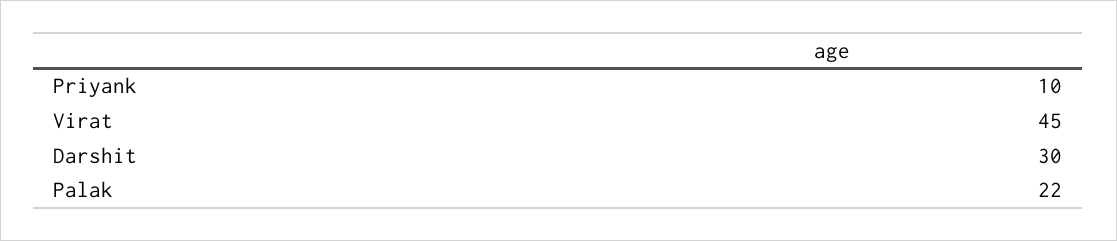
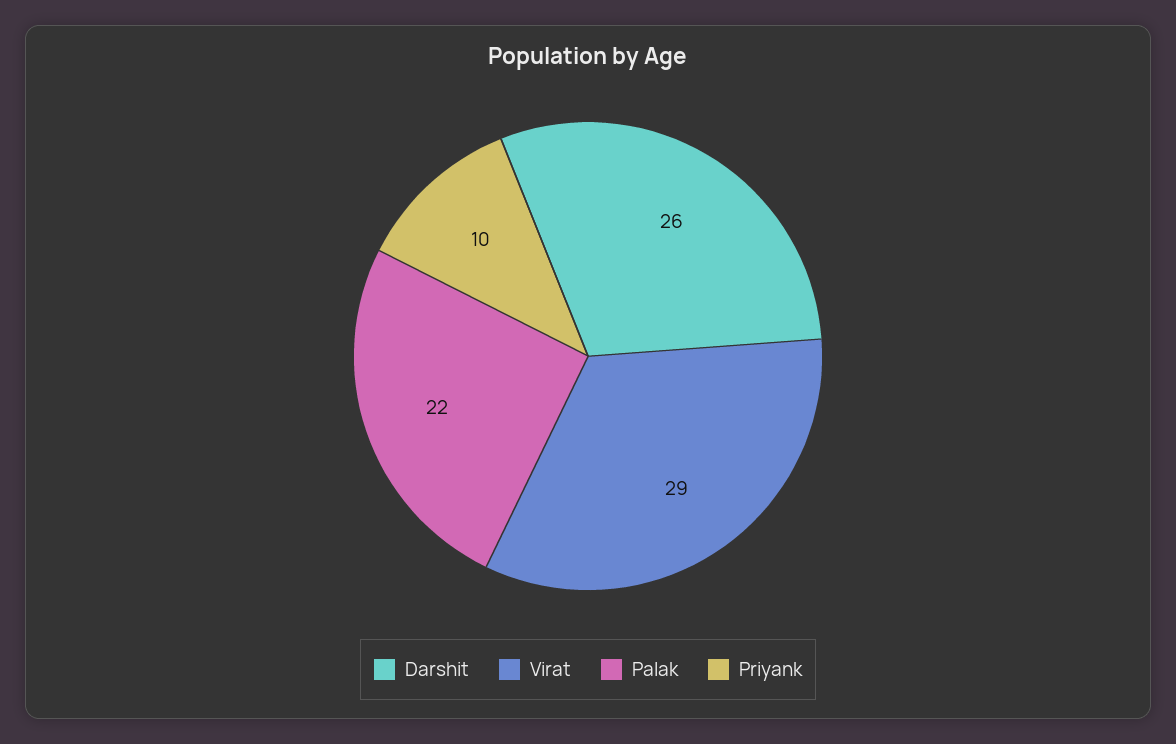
  {
    "Priyank": 10,
-   "Virat": 45,
+   "Virat": 29,
-   "Darshit": 30,
+   "Darshit": 26,
    "Palak": 22
  }

